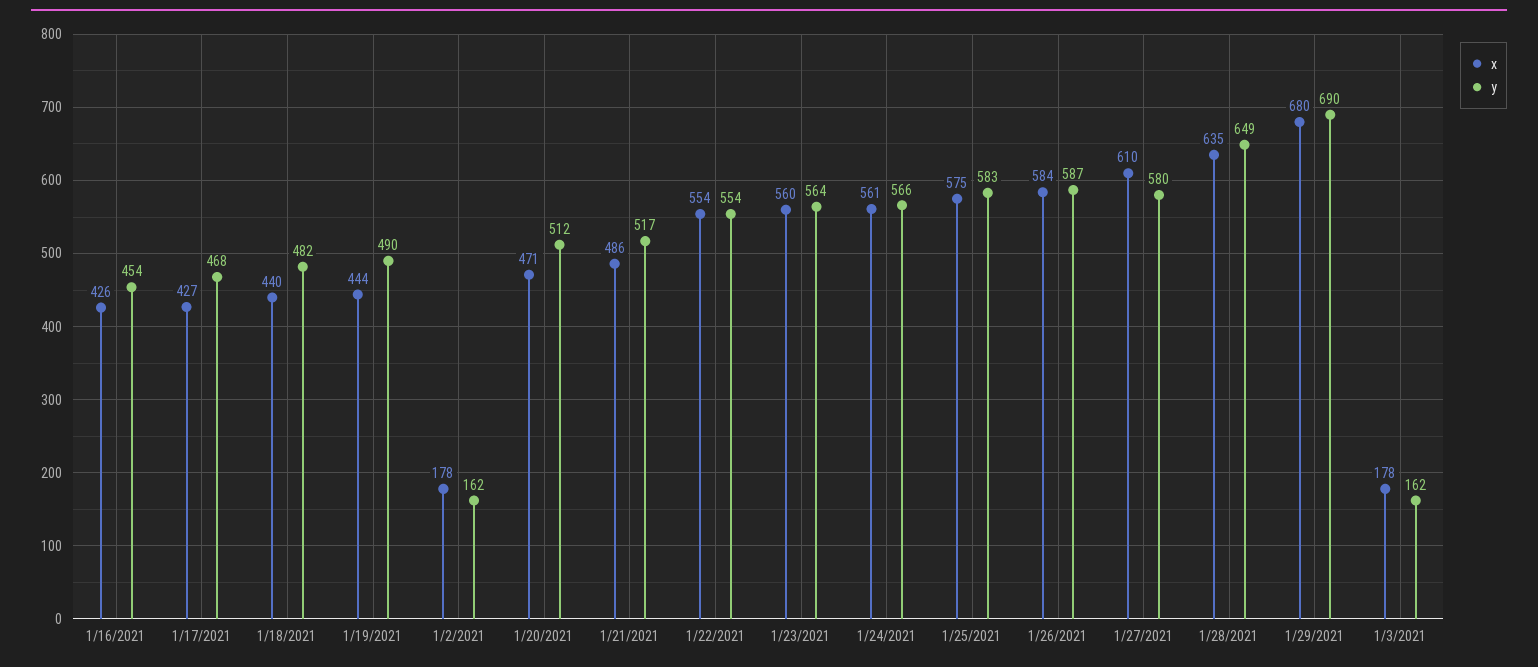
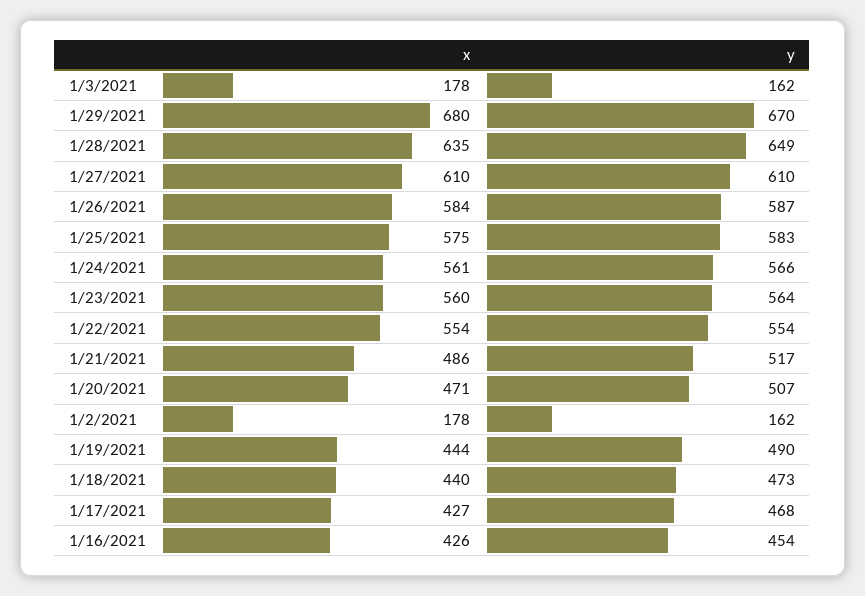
  {
    "x": {
      "1/16/2021": 426,
      "1/17/2021": 427,
      "1/18/2021": 440,
      "1/19/2021": 444,
      "1/2/2021": 178,
      "1/20/2021": 471,
      "1/21/2021": 486,
      "1/22/2021": 554,
      "1/23/2021": 560,
      "1/24/2021": 561,
      "1/25/2021": 575,
      "1/26/2021": 584,
      "1/27/2021": 610,
      "1/28/2021": 635,
      "1/29/2021": 680,
      "1/3/2021": 178
    },
    "y": {
      "1/16/2021": 454,
      "1/17/2021": 468,
-     "1/18/2021": 482,
+     "1/18/2021": 473,
      "1/19/2021": 490,
      "1/2/2021": 162,
-     "1/20/2021": 512,
+     "1/20/2021": 507,
      "1/21/2021": 517,
      "1/22/2021": 554,
      "1/23/2021": 564,
      "1/24/2021": 566,
      "1/25/2021": 583,
      "1/26/2021": 587,
-     "1/27/2021": 580,
+     "1/27/2021": 610,
      "1/28/2021": 649,
-     "1/29/2021": 690,
+     "1/29/2021": 670,
      "1/3/2021": 162
    }
  }

